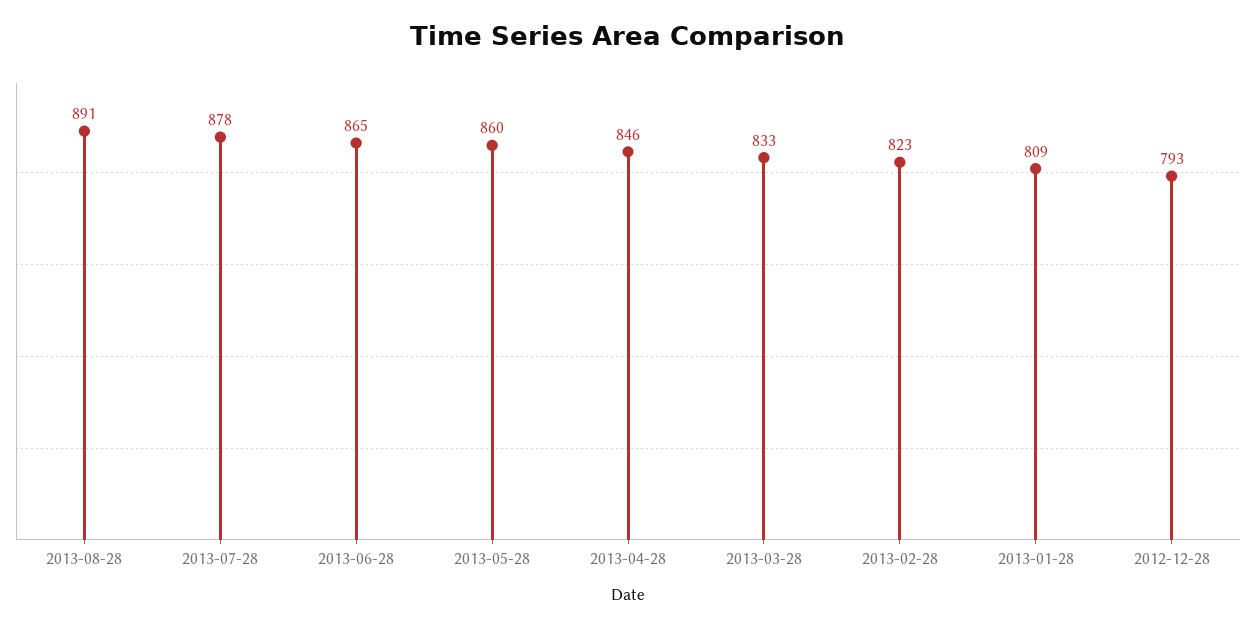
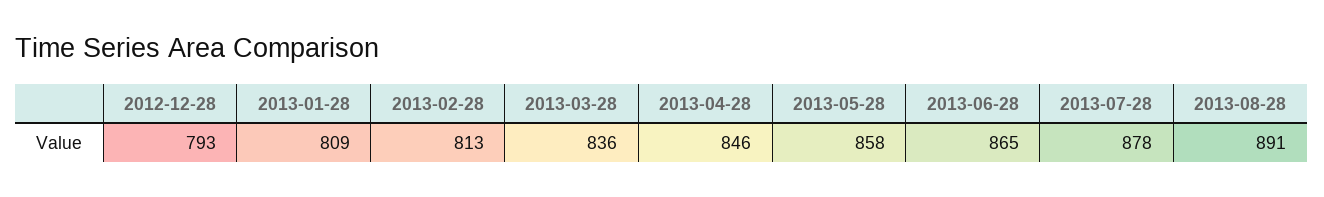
  {
    "2013-08-28": 891,
    "2013-07-28": 878,
    "2013-06-28": 865,
-   "2013-05-28": 860,
+   "2013-05-28": 858,
    "2013-04-28": 846,
-   "2013-03-28": 833,
+   "2013-03-28": 836,
-   "2013-02-28": 823,
+   "2013-02-28": 813,
    "2013-01-28": 809,
    "2012-12-28": 793
  }

